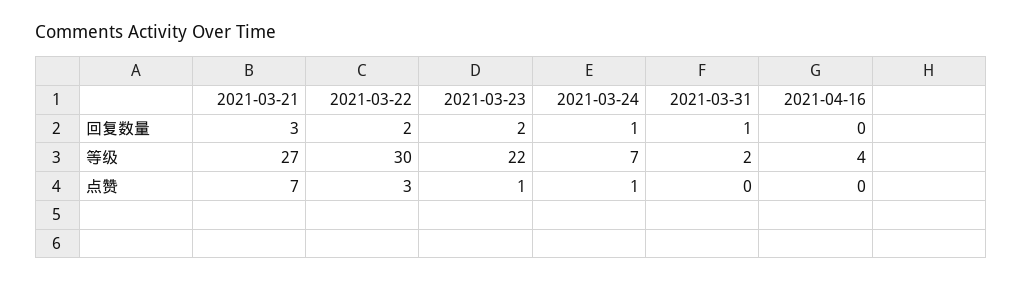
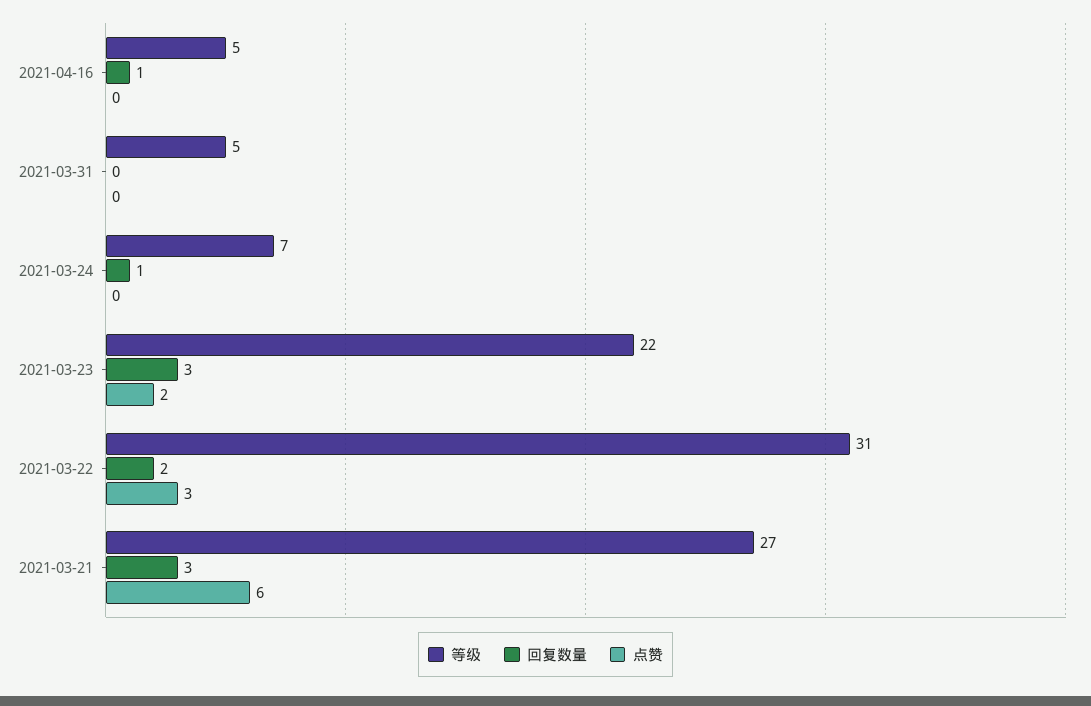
  {
    "回复数量": {
      "2021-03-21": 3,
      "2021-03-22": 2,
-     "2021-03-23": 2,
+     "2021-03-23": 3,
      "2021-03-24": 1,
-     "2021-03-31": 1,
+     "2021-03-31": 0,
-     "2021-04-16": 0
+     "2021-04-16": 1
    },
    "等级": {
      "2021-03-21": 27,
-     "2021-03-22": 30,
+     "2021-03-22": 31,
      "2021-03-23": 22,
      "2021-03-24": 7,
-     "2021-03-31": 2,
+     "2021-03-31": 5,
-     "2021-04-16": 4
+     "2021-04-16": 5
    },
    "点赞": {
-     "2021-03-21": 7,
+     "2021-03-21": 6,
      "2021-03-22": 3,
-     "2021-03-23": 1,
+     "2021-03-23": 2,
-     "2021-03-24": 1,
+     "2021-03-24": 0,
      "2021-03-31": 0,
      "2021-04-16": 0
    }
  }

